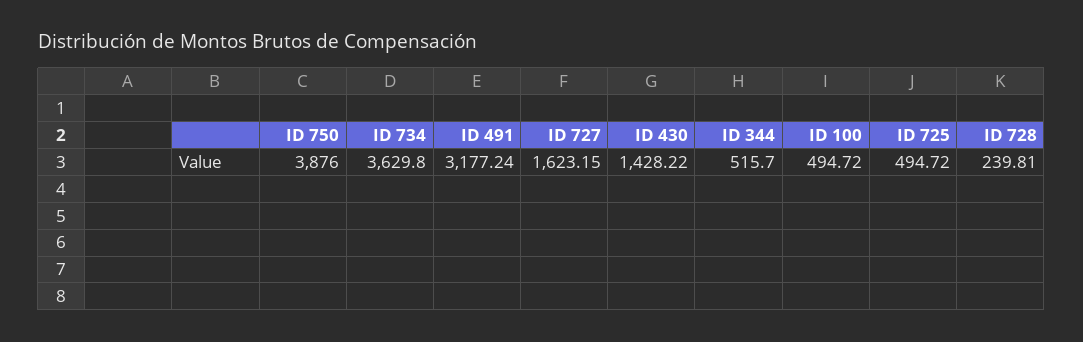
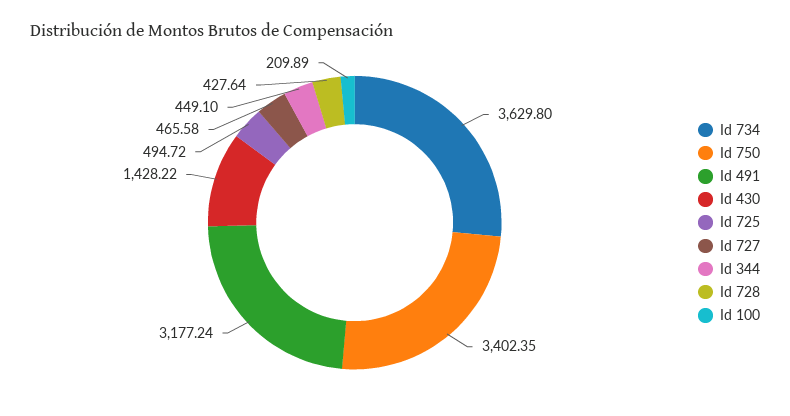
  {
-   "ID 750": 3876,
+   "ID 750": 3402.35,
    "ID 734": 3629.8,
    "ID 491": 3177.24,
-   "ID 727": 1623.15,
+   "ID 727": 465.58,
    "ID 430": 1428.22,
-   "ID 344": 515.7,
+   "ID 344": 449.1,
-   "ID 100": 494.72,
+   "ID 100": 209.89,
    "ID 725": 494.72,
-   "ID 728": 239.81
+   "ID 728": 427.64
  }

